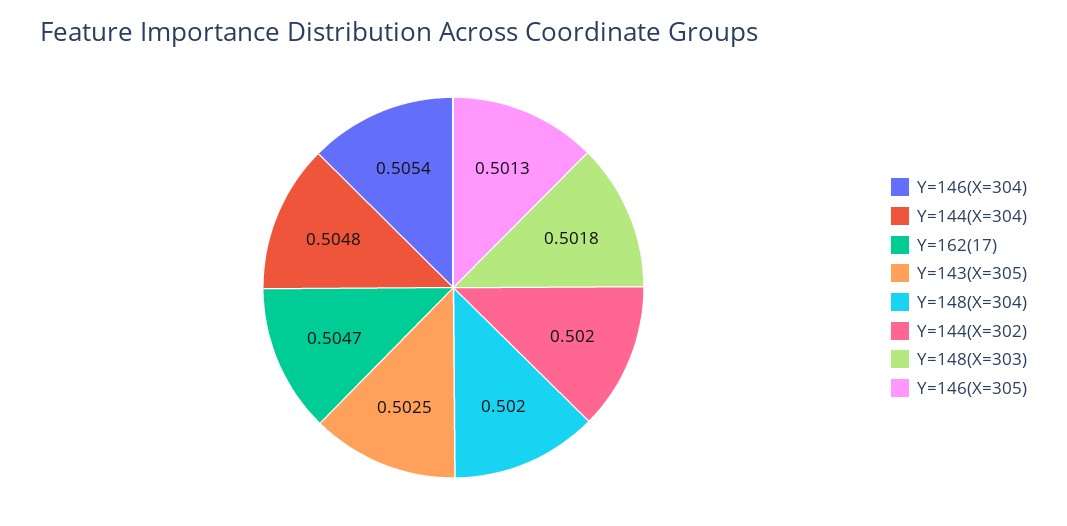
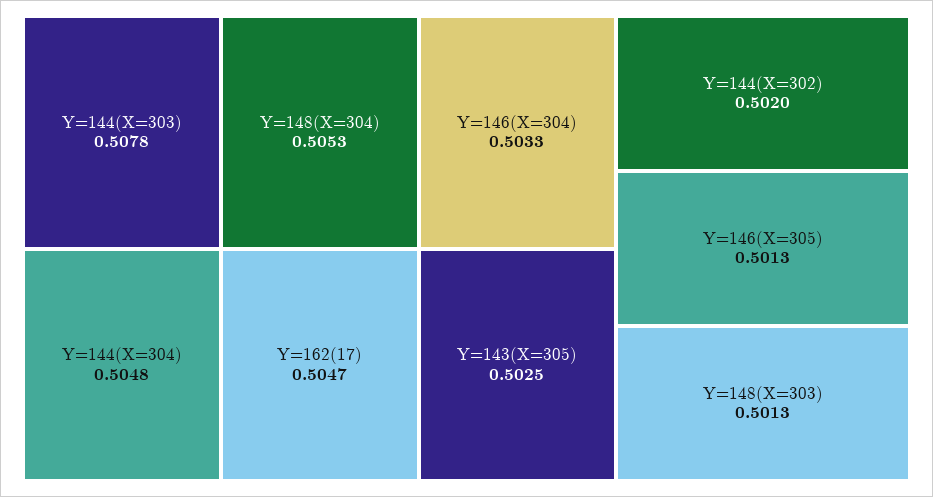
  {
-   "Y=146(X=304)": 0.5054,
+   "Y=146(X=304)": 0.5033,
    "Y=144(X=304)": 0.5048,
    "Y=162(17)": 0.5047,
    "Y=143(X=305)": 0.5025,
-   "Y=148(X=304)": 0.502,
+   "Y=148(X=304)": 0.5053,
    "Y=144(X=302)": 0.502,
-   "Y=148(X=303)": 0.5018,
+   "Y=148(X=303)": 0.5013,
-   "Y=146(X=305)": 0.5013
+   "Y=146(X=305)": 0.5013,
+   "Y=144(X=303)": 0.5078
  }

